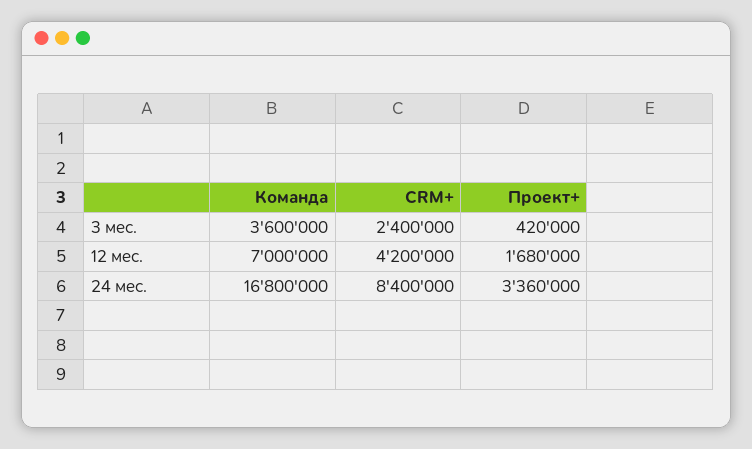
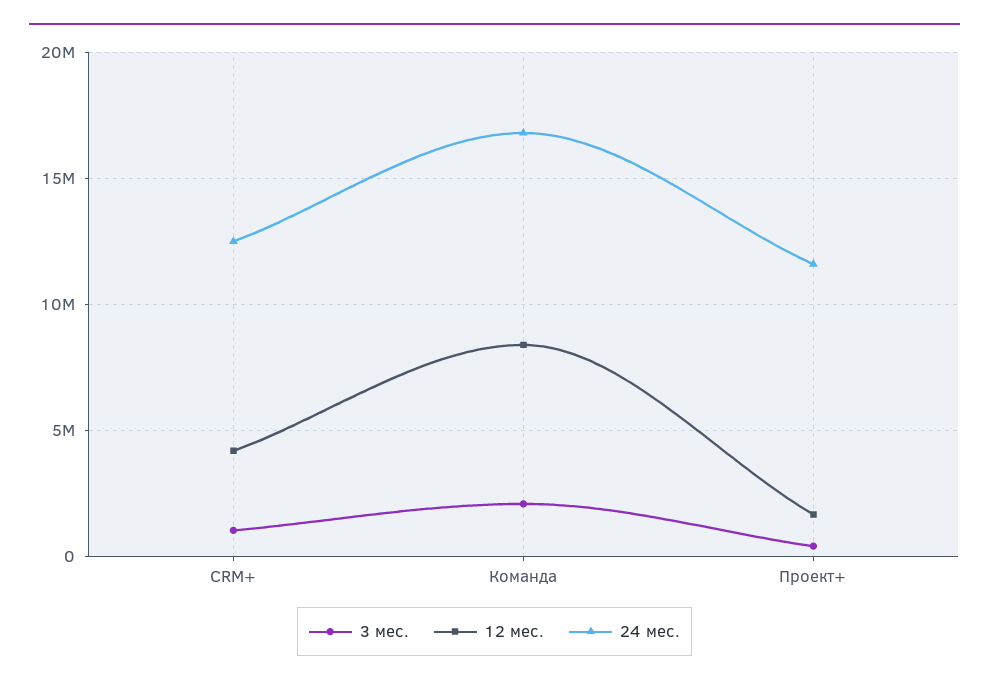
  {
    "3 мес.": {
-     "Команда": 3600000,
+     "Команда": 2000000,
-     "CRM+": 2400000,
+     "CRM+": 1000000,
      "Проект+": 420000
    },
    "12 мес.": {
-     "Команда": 7000000,
+     "Команда": 8500000,
      "CRM+": 4200000,
      "Проект+": 1680000
    },
    "24 мес.": {
      "Команда": 16800000,
-     "CRM+": 8400000,
+     "CRM+": 12500000,
-     "Проект+": 3360000
+     "Проект+": 11500000
    }
  }

